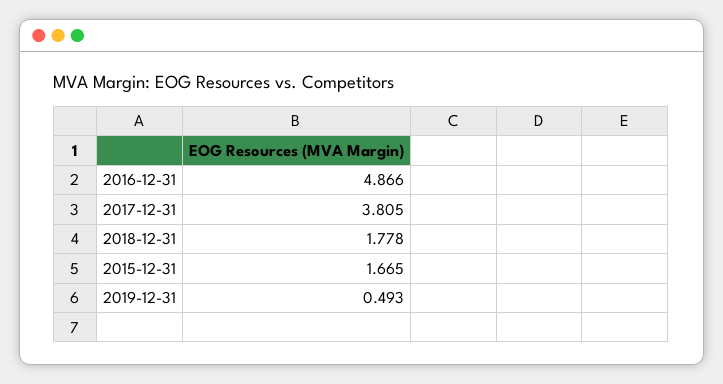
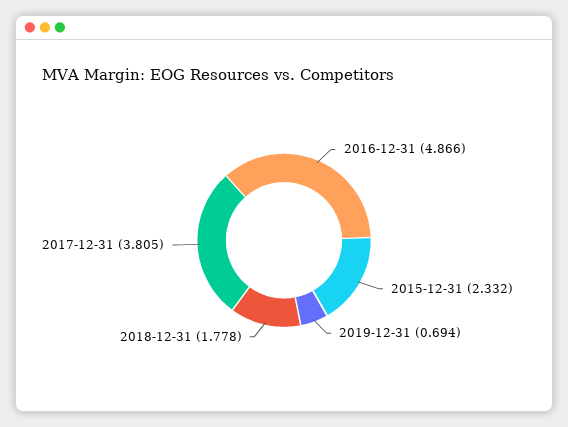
  {
    "2016-12-31": 4.866,
    "2017-12-31": 3.805,
    "2018-12-31": 1.778,
-   "2015-12-31": 1.665,
+   "2015-12-31": 2.332,
-   "2019-12-31": 0.493
+   "2019-12-31": 0.694
  }

